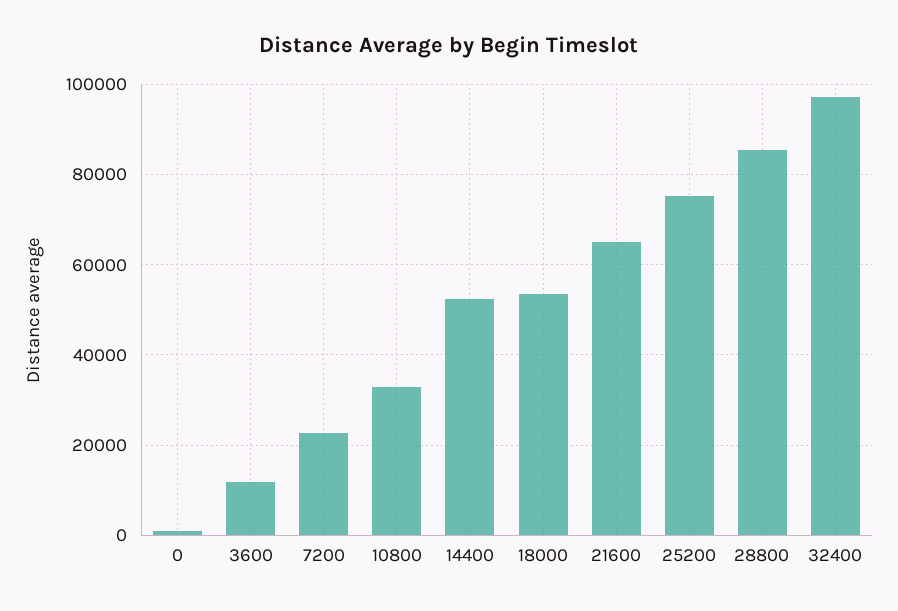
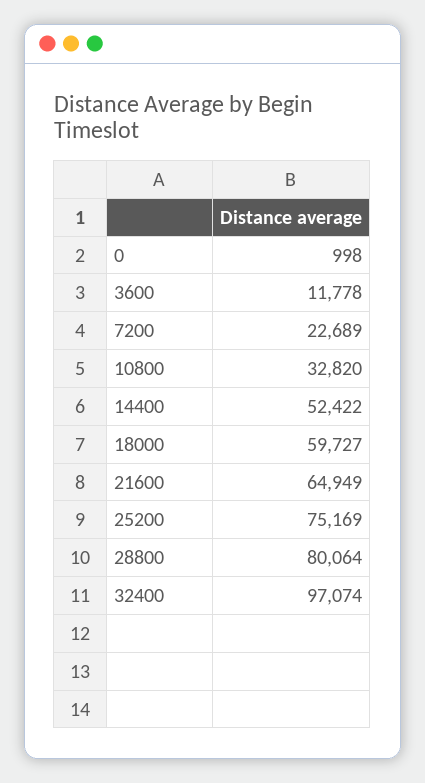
  {
    "0": 998,
    "3600": 11778,
    "7200": 22689,
    "10800": 32820,
    "14400": 52422,
-   "18000": 54000,
+   "18000": 59727,
    "21600": 64949,
    "25200": 75169,
-   "28800": 86000,
+   "28800": 80064,
    "32400": 97074
  }

